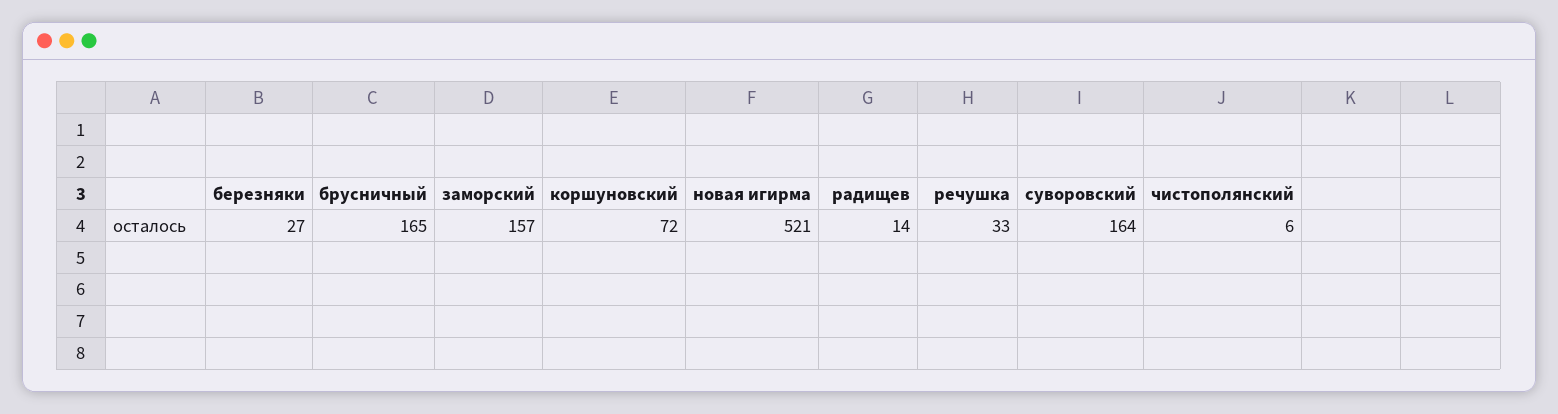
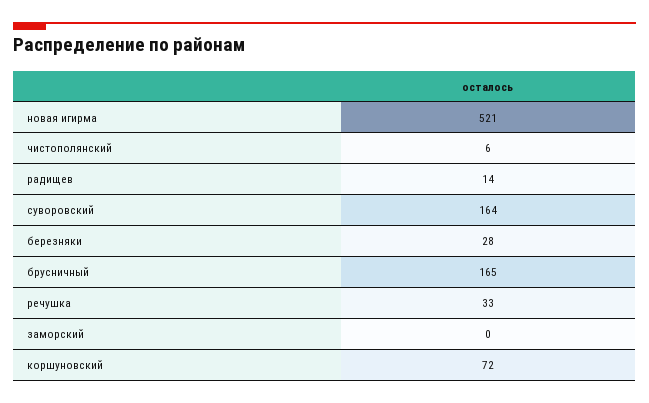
  {
-   "березняки": 27,
+   "березняки": 28,
    "брусничный": 165,
-   "заморский": 157,
+   "заморский": 0,
    "коршуновский": 72,
    "новая игирма": 521,
    "радищев": 14,
    "речушка": 33,
    "суворовский": 164,
    "чистополянский": 6
  }

